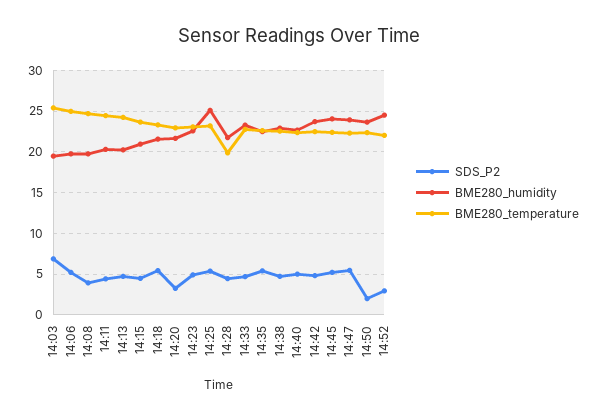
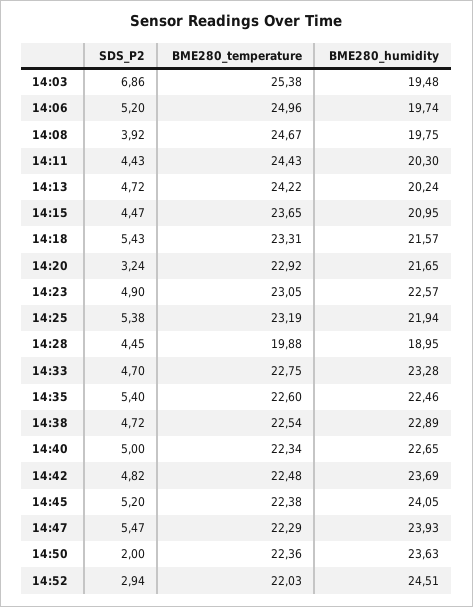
  {
    "SDS_P2": {
      "14:03": 6.86,
      "14:06": 5.2,
      "14:08": 3.92,
      "14:11": 4.43,
      "14:13": 4.72,
      "14:15": 4.47,
      "14:18": 5.43,
      "14:20": 3.24,
      "14:23": 4.9,
      "14:25": 5.38,
      "14:28": 4.45,
      "14:33": 4.7,
      "14:35": 5.4,
      "14:38": 4.72,
      "14:40": 5,
      "14:42": 4.82,
      "14:45": 5.2,
      "14:47": 5.47,
      "14:50": 2,
      "14:52": 2.94
    },
    "BME280_humidity": {
      "14:03": 19.48,
      "14:06": 19.74,
      "14:08": 19.75,
      "14:11": 20.3,
      "14:13": 20.24,
      "14:15": 20.95,
      "14:18": 21.57,
      "14:20": 21.65,
      "14:23": 22.57,
-     "14:25": 25,
+     "14:25": 21.94,
-     "14:28": 22,
+     "14:28": 18.95,
      "14:33": 23.28,
      "14:35": 22.46,
      "14:38": 22.89,
      "14:40": 22.65,
      "14:42": 23.69,
      "14:45": 24.05,
      "14:47": 23.93,
      "14:50": 23.63,
      "14:52": 24.51
    },
    "BME280_temperature": {
      "14:03": 25.38,
      "14:06": 24.96,
      "14:08": 24.67,
      "14:11": 24.43,
      "14:13": 24.22,
      "14:15": 23.65,
      "14:18": 23.31,
      "14:20": 22.92,
      "14:23": 23.05,
      "14:25": 23.19,
      "14:28": 19.88,
      "14:33": 22.75,
      "14:35": 22.6,
      "14:38": 22.54,
      "14:40": 22.34,
      "14:42": 22.48,
      "14:45": 22.38,
      "14:47": 22.29,
      "14:50": 22.36,
      "14:52": 22.03
    }
  }

